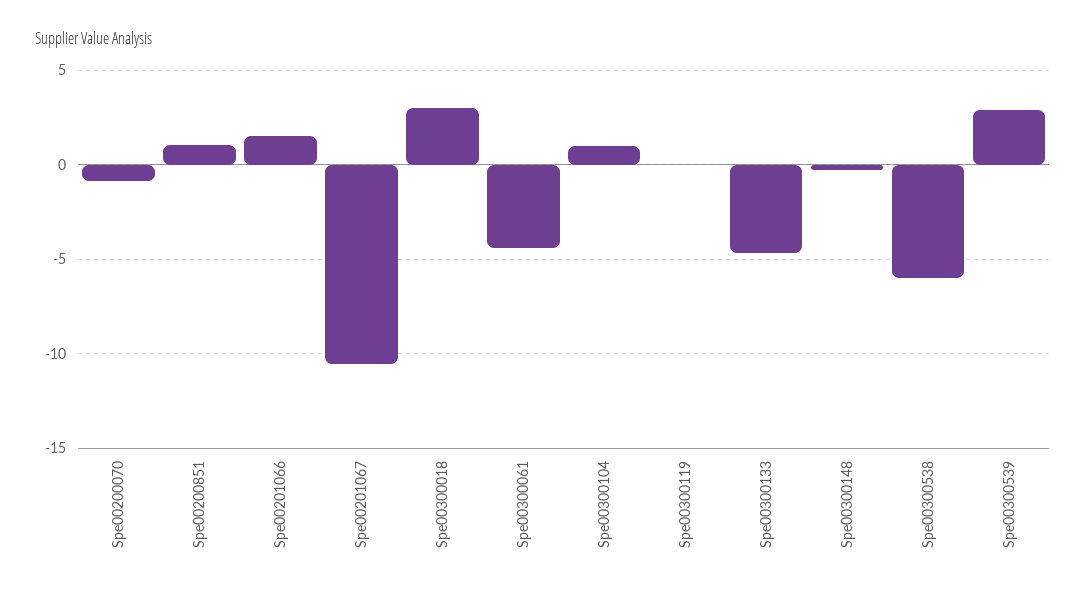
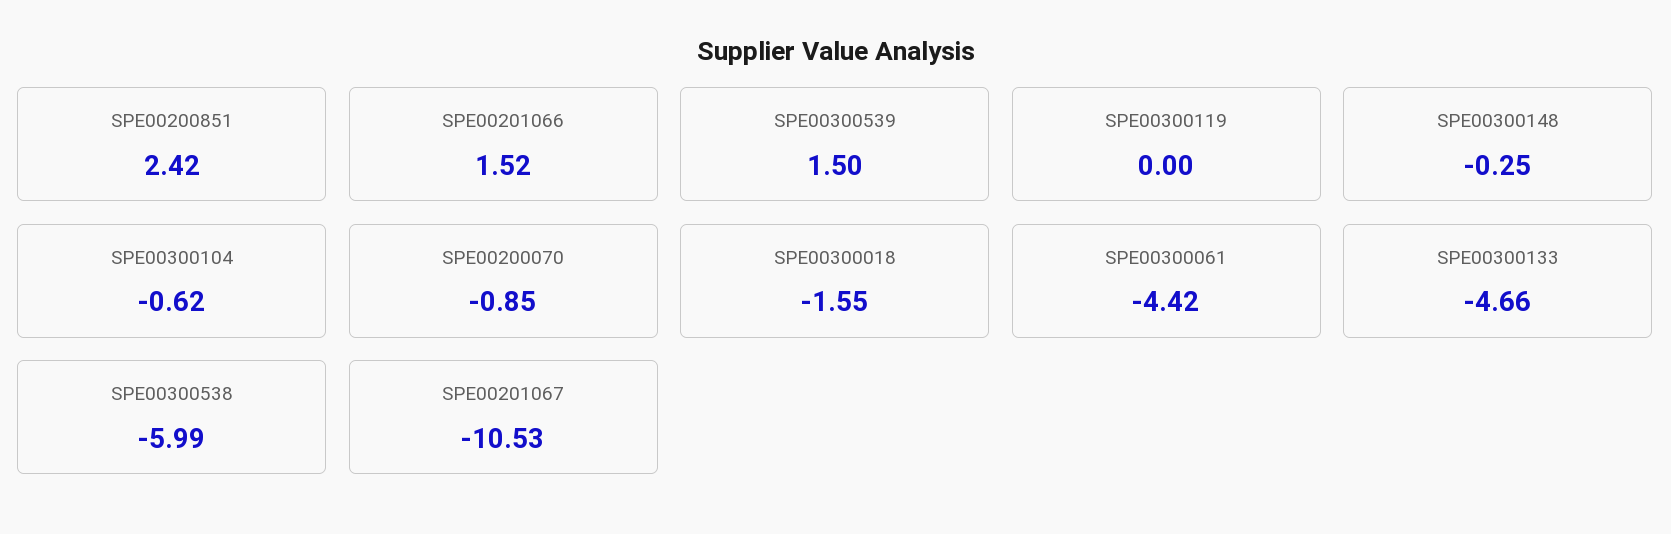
  {
    "Spe00200070": -0.85,
-   "Spe00200851": 1,
+   "Spe00200851": 2.42,
    "Spe00201066": 1.52,
    "Spe00201067": -10.53,
-   "Spe00300018": 3,
+   "Spe00300018": -1.55,
    "Spe00300061": -4.42,
-   "Spe00300104": 1,
+   "Spe00300104": -0.62,
    "Spe00300119": 0,
    "Spe00300133": -4.66,
    "Spe00300148": -0.25,
    "Spe00300538": -5.99,
-   "Spe00300539": 3
+   "Spe00300539": 1.5
  }

